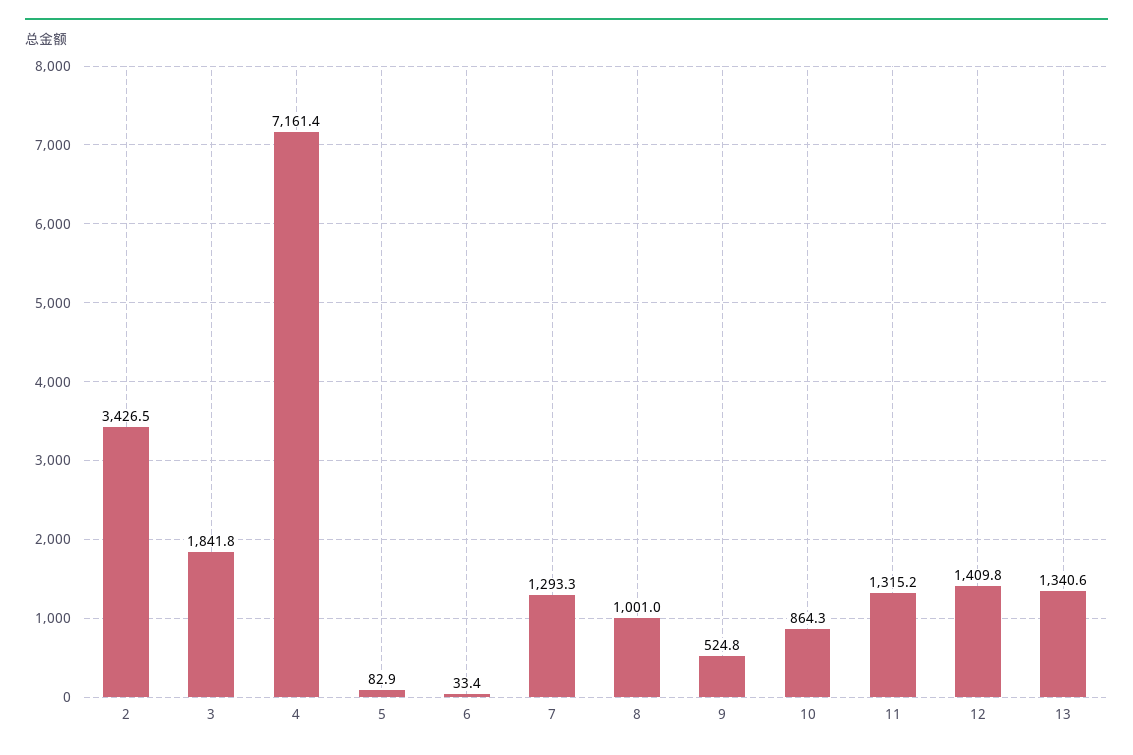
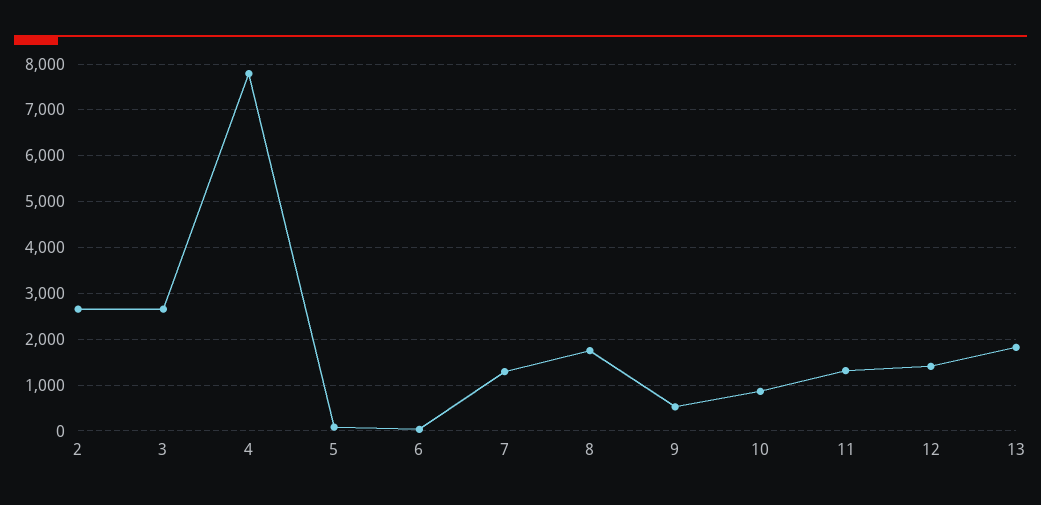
  {
-   "2": 3426.5,
+   "2": 2600,
-   "3": 1841.8,
+   "3": 2600,
-   "4": 7161.4,
+   "4": 7800,
    "5": 82.9,
    "6": 33.4,
    "7": 1293.3,
-   "8": 1001,
+   "8": 1800,
    "9": 524.8,
    "10": 864.3,
    "11": 1315.2,
    "12": 1409.8,
-   "13": 1340.6
+   "13": 1800
  }

